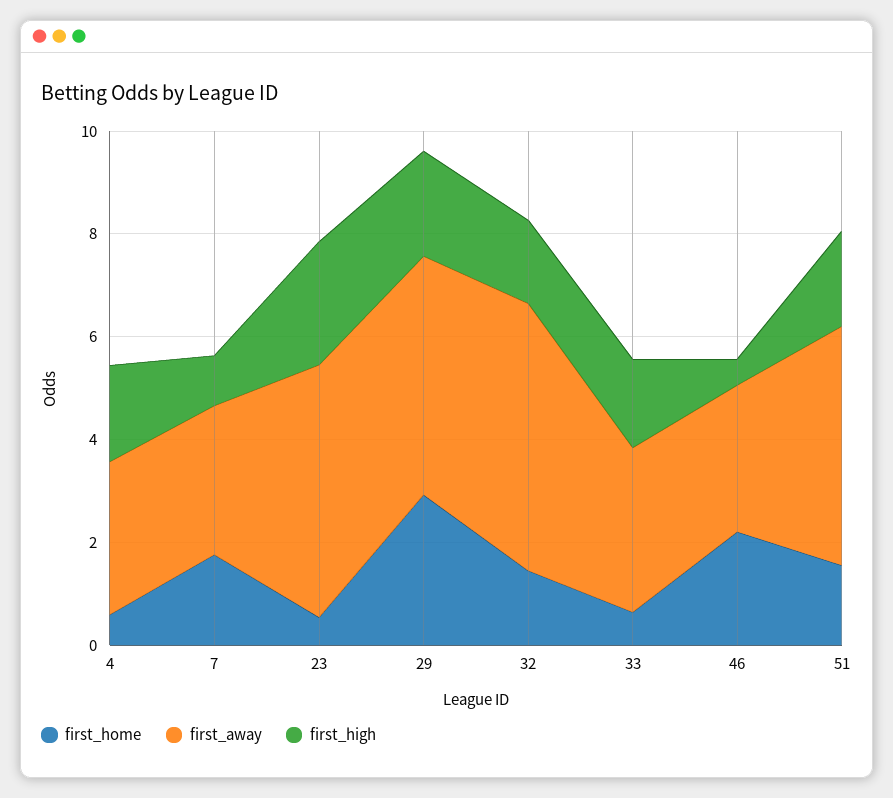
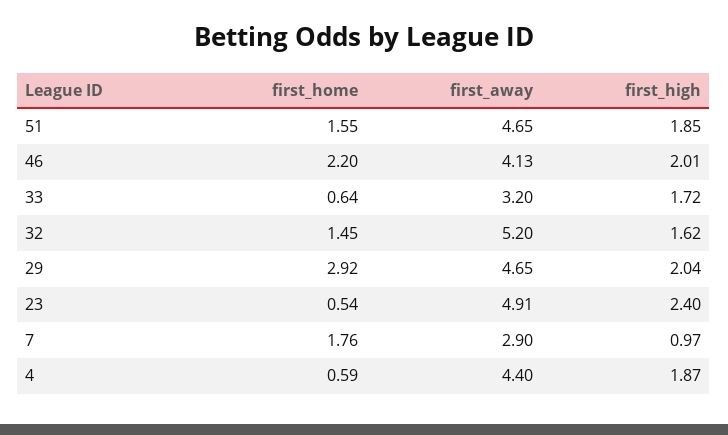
  {
    "first_home": {
      "4": 0.59,
      "7": 1.76,
      "23": 0.54,
      "29": 2.92,
      "32": 1.45,
      "33": 0.64,
      "46": 2.2,
      "51": 1.55
    },
    "first_away": {
-     "4": 3,
+     "4": 4.4,
      "7": 2.9,
      "23": 4.91,
      "29": 4.65,
      "32": 5.2,
      "33": 3.2,
-     "46": 3,
+     "46": 4.13,
      "51": 4.65
    },
    "first_high": {
      "4": 1.87,
      "7": 0.97,
      "23": 2.4,
      "29": 2.04,
      "32": 1.62,
      "33": 1.72,
-     "46": 0.5,
+     "46": 2.01,
      "51": 1.85
    }
  }

